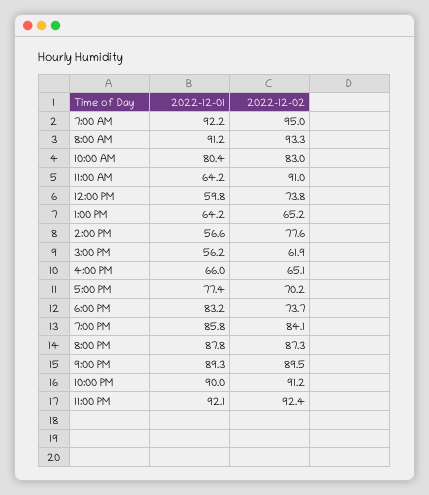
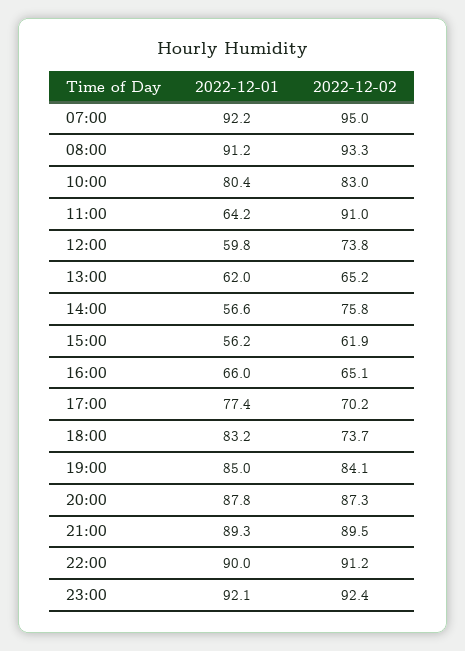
  {
    "2022-12-01": {
      "7:00 AM": 92.2,
      "8:00 AM": 91.2,
      "10:00 AM": 80.4,
      "11:00 AM": 64.2,
      "12:00 PM": 59.8,
-     "1:00 PM": 64.2,
+     "1:00 PM": 62,
      "2:00 PM": 56.6,
      "3:00 PM": 56.2,
      "4:00 PM": 66,
      "5:00 PM": 77.4,
      "6:00 PM": 83.2,
-     "7:00 PM": 85.8,
+     "7:00 PM": 85,
      "8:00 PM": 87.8,
      "9:00 PM": 89.3,
      "10:00 PM": 90,
      "11:00 PM": 92.1
    },
    "2022-12-02": {
      "7:00 AM": 95,
      "8:00 AM": 93.3,
      "10:00 AM": 83,
      "11:00 AM": 91,
      "12:00 PM": 73.8,
      "1:00 PM": 65.2,
-     "2:00 PM": 77.6,
+     "2:00 PM": 75.8,
      "3:00 PM": 61.9,
      "4:00 PM": 65.1,
      "5:00 PM": 70.2,
      "6:00 PM": 73.7,
      "7:00 PM": 84.1,
      "8:00 PM": 87.3,
      "9:00 PM": 89.5,
      "10:00 PM": 91.2,
      "11:00 PM": 92.4
    }
  }

